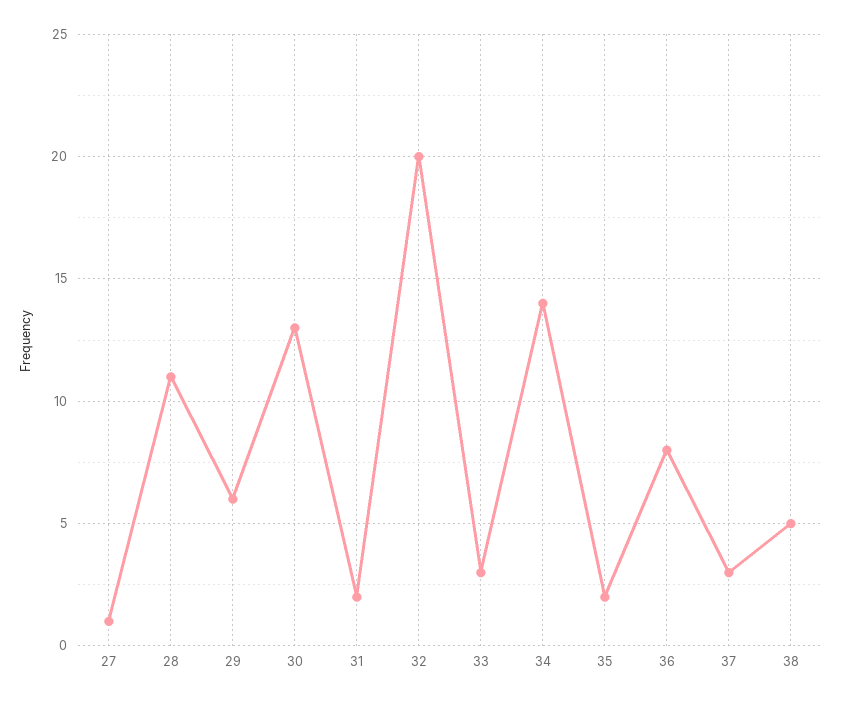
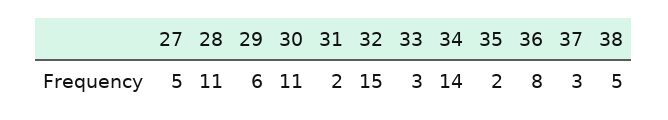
  {
-   "27": 1,
+   "27": 5,
    "28": 11,
    "29": 6,
-   "30": 13,
+   "30": 11,
    "31": 2,
-   "32": 20,
+   "32": 15,
    "33": 3,
    "34": 14,
    "35": 2,
    "36": 8,
    "37": 3,
    "38": 5
  }

